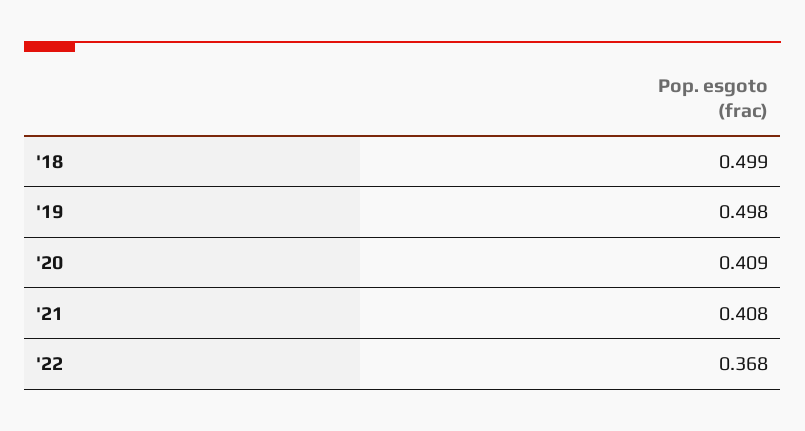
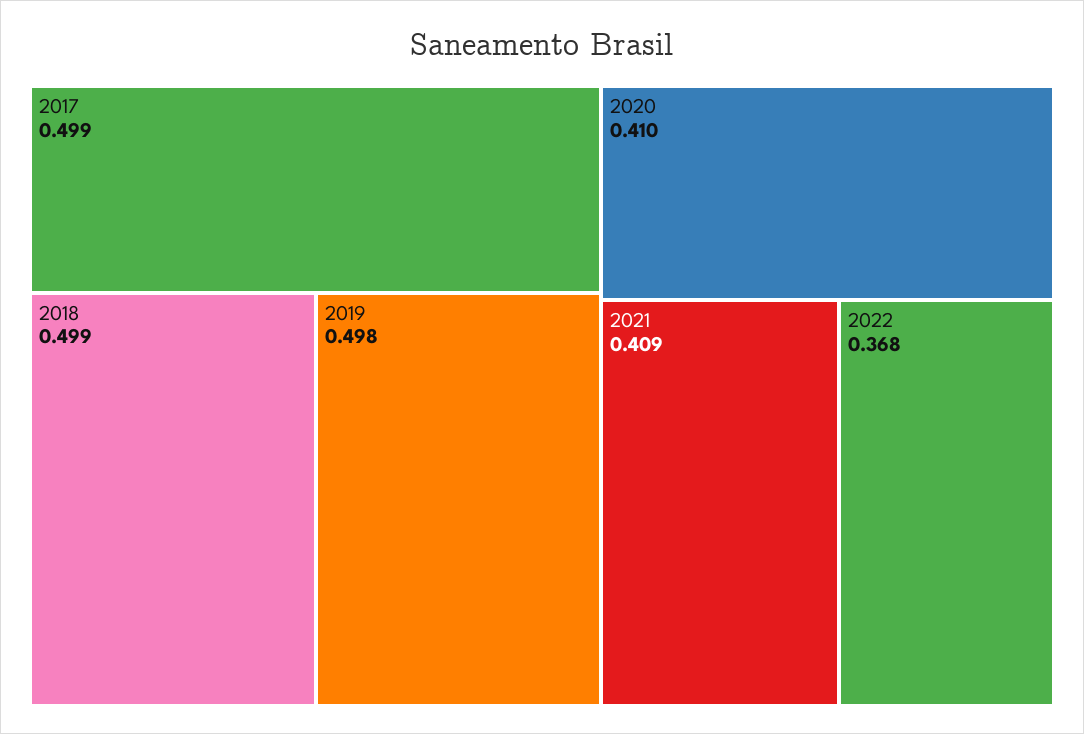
  {
    "'18": 0.499,
    "'19": 0.498,
-   "'20": 0.409,
+   "'20": 0.41,
-   "'21": 0.408,
+   "'21": 0.409,
-   "'22": 0.368
+   "'22": 0.368,
+   "2017": 0.499
  }

